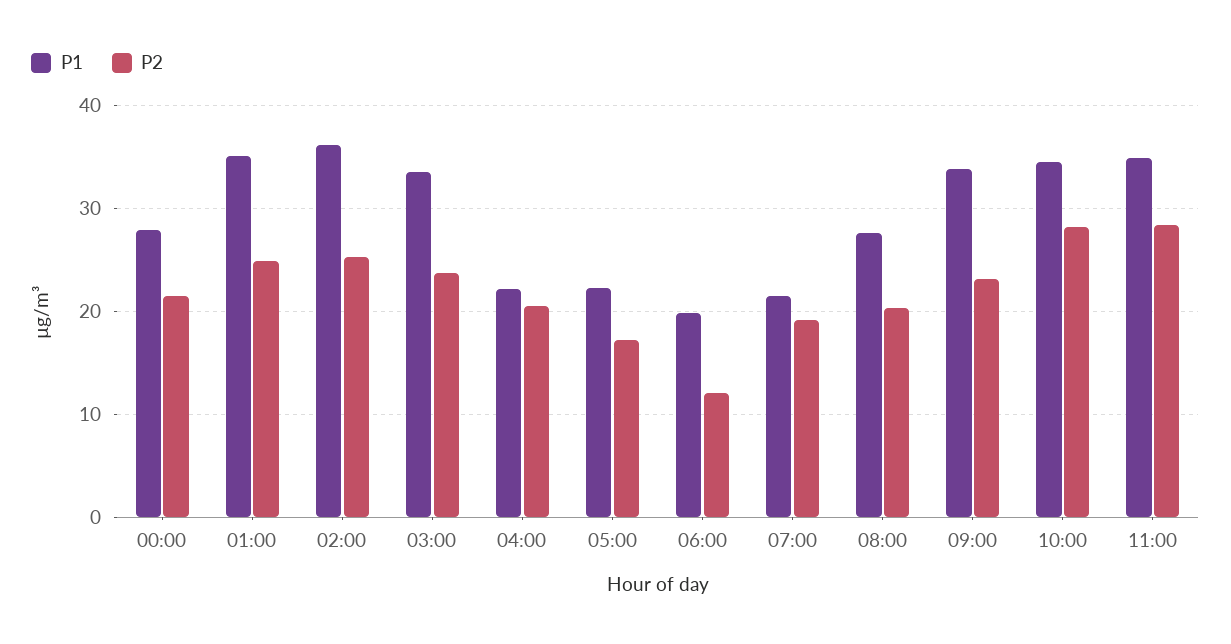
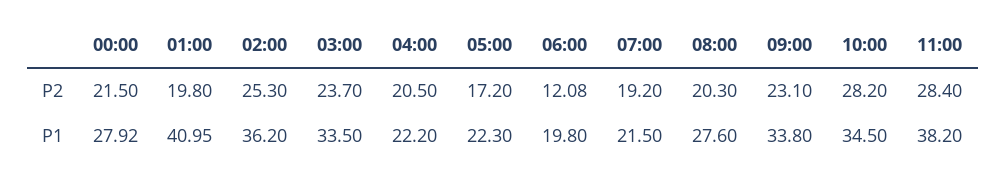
  {
    "P1": {
      "00:00": 27.92,
-     "01:00": 35,
+     "01:00": 40.95,
      "02:00": 36.2,
      "03:00": 33.5,
      "04:00": 22.2,
      "05:00": 22.3,
      "06:00": 19.8,
      "07:00": 21.5,
      "08:00": 27.6,
      "09:00": 33.8,
      "10:00": 34.5,
-     "11:00": 35
+     "11:00": 38.2
    },
    "P2": {
      "00:00": 21.5,
-     "01:00": 25,
+     "01:00": 19.8,
      "02:00": 25.3,
      "03:00": 23.7,
      "04:00": 20.5,
      "05:00": 17.2,
      "06:00": 12.08,
      "07:00": 19.2,
      "08:00": 20.3,
      "09:00": 23.1,
      "10:00": 28.2,
      "11:00": 28.4
    }
  }

